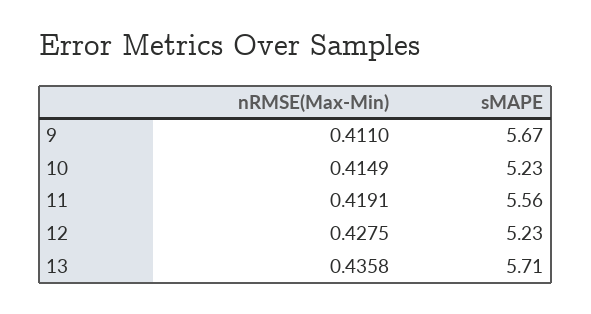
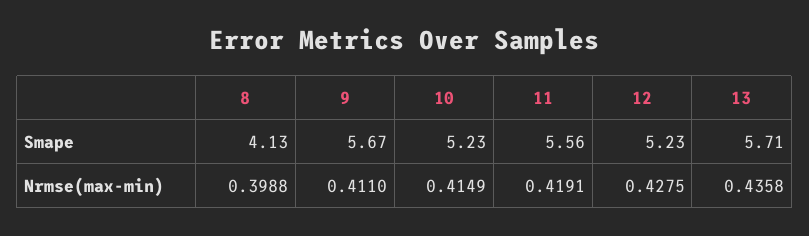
  {
    "nRMSE(Max-Min)": {
      "9": 0.411,
      "10": 0.4149,
      "11": 0.4191,
      "12": 0.4275,
-     "13": 0.4358
+     "13": 0.4358,
+     "8": 0.3988
    },
    "sMAPE": {
      "9": 5.67,
      "10": 5.23,
      "11": 5.56,
      "12": 5.23,
-     "13": 5.71
+     "13": 5.71,
+     "8": 4.13
    }
  }

